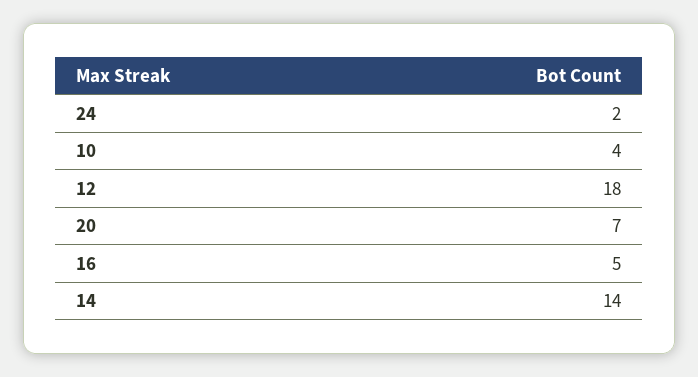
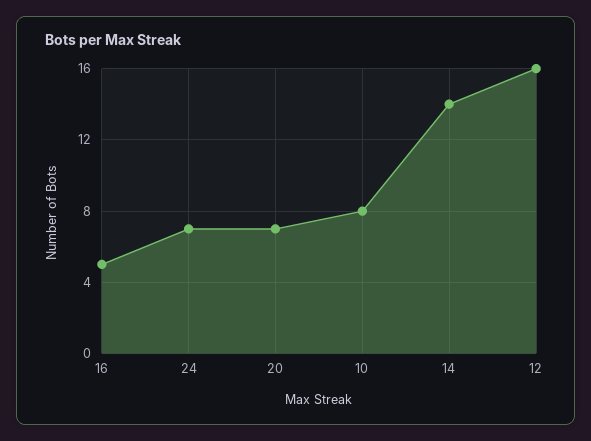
  {
-   "24": 2,
+   "24": 7,
-   "10": 4,
+   "10": 8,
-   "12": 18,
+   "12": 16,
    "20": 7,
    "16": 5,
    "14": 14
  }

